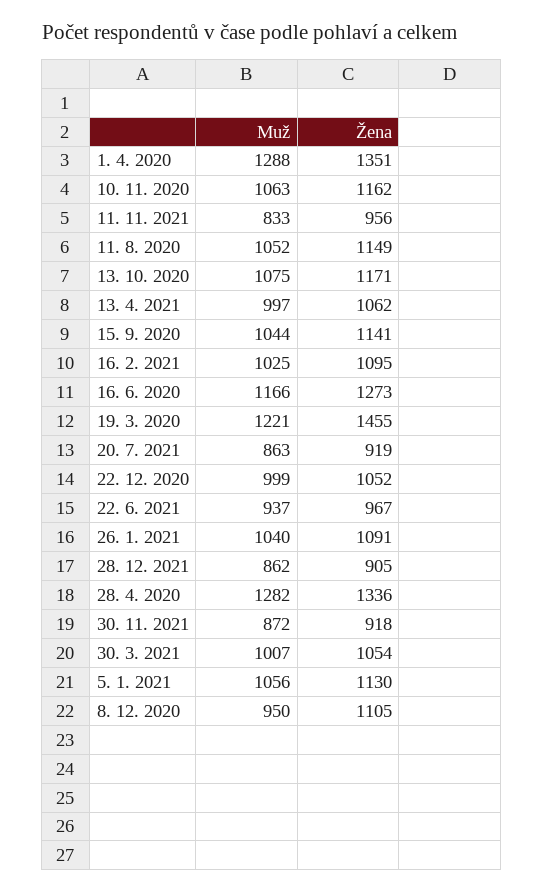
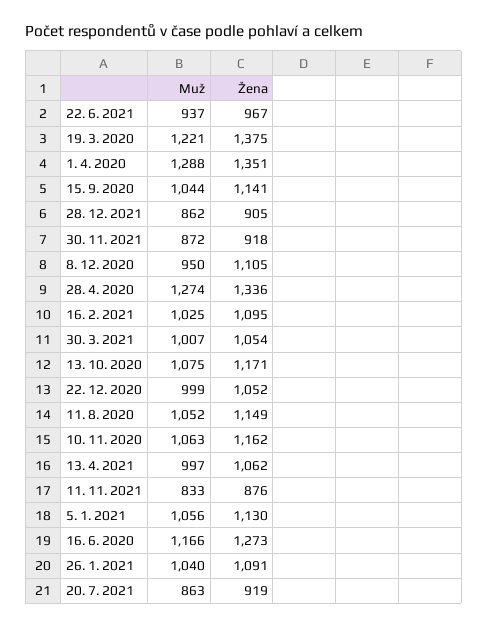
  {
    "Muž": {
      "1. 4. 2020": 1288,
      "10. 11. 2020": 1063,
      "11. 11. 2021": 833,
      "11. 8. 2020": 1052,
      "13. 10. 2020": 1075,
      "13. 4. 2021": 997,
      "15. 9. 2020": 1044,
      "16. 2. 2021": 1025,
      "16. 6. 2020": 1166,
      "19. 3. 2020": 1221,
      "20. 7. 2021": 863,
      "22. 12. 2020": 999,
      "22. 6. 2021": 937,
      "26. 1. 2021": 1040,
      "28. 12. 2021": 862,
-     "28. 4. 2020": 1282,
+     "28. 4. 2020": 1274,
      "30. 11. 2021": 872,
      "30. 3. 2021": 1007,
      "5. 1. 2021": 1056,
      "8. 12. 2020": 950
    },
    "Žena": {
      "1. 4. 2020": 1351,
      "10. 11. 2020": 1162,
-     "11. 11. 2021": 956,
+     "11. 11. 2021": 876,
      "11. 8. 2020": 1149,
      "13. 10. 2020": 1171,
      "13. 4. 2021": 1062,
      "15. 9. 2020": 1141,
      "16. 2. 2021": 1095,
      "16. 6. 2020": 1273,
-     "19. 3. 2020": 1455,
+     "19. 3. 2020": 1375,
      "20. 7. 2021": 919,
      "22. 12. 2020": 1052,
      "22. 6. 2021": 967,
      "26. 1. 2021": 1091,
      "28. 12. 2021": 905,
      "28. 4. 2020": 1336,
      "30. 11. 2021": 918,
      "30. 3. 2021": 1054,
      "5. 1. 2021": 1130,
      "8. 12. 2020": 1105
    }
  }

